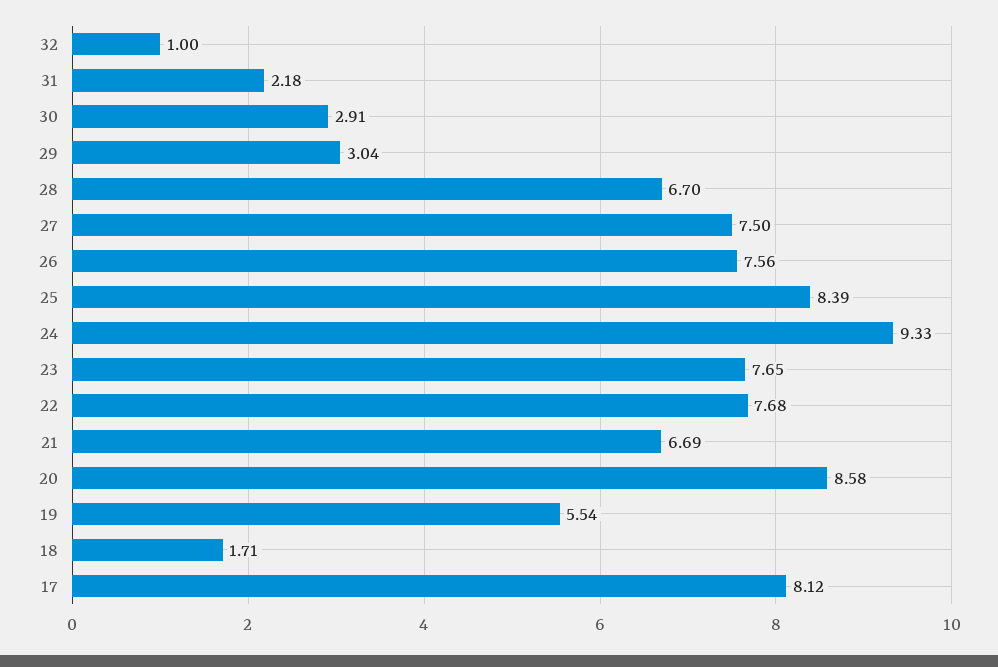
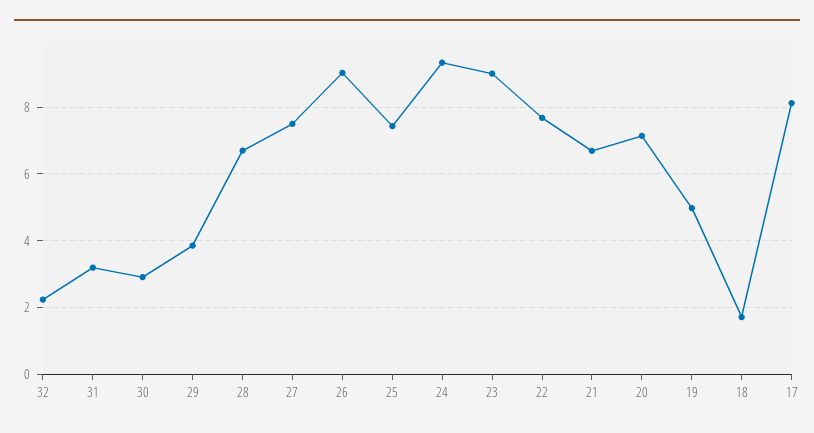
  {
-   "32": 1,
+   "32": 2.2,
-   "31": 2.18,
+   "31": 3.2,
    "30": 2.91,
-   "29": 3.04,
+   "29": 3.8,
    "28": 6.7,
    "27": 7.5,
-   "26": 7.56,
+   "26": 9,
-   "25": 8.39,
+   "25": 7.4,
    "24": 9.33,
-   "23": 7.65,
+   "23": 9,
    "22": 7.68,
    "21": 6.69,
-   "20": 8.58,
+   "20": 7.2,
-   "19": 5.54,
+   "19": 5,
    "18": 1.71,
    "17": 8.12
  }

